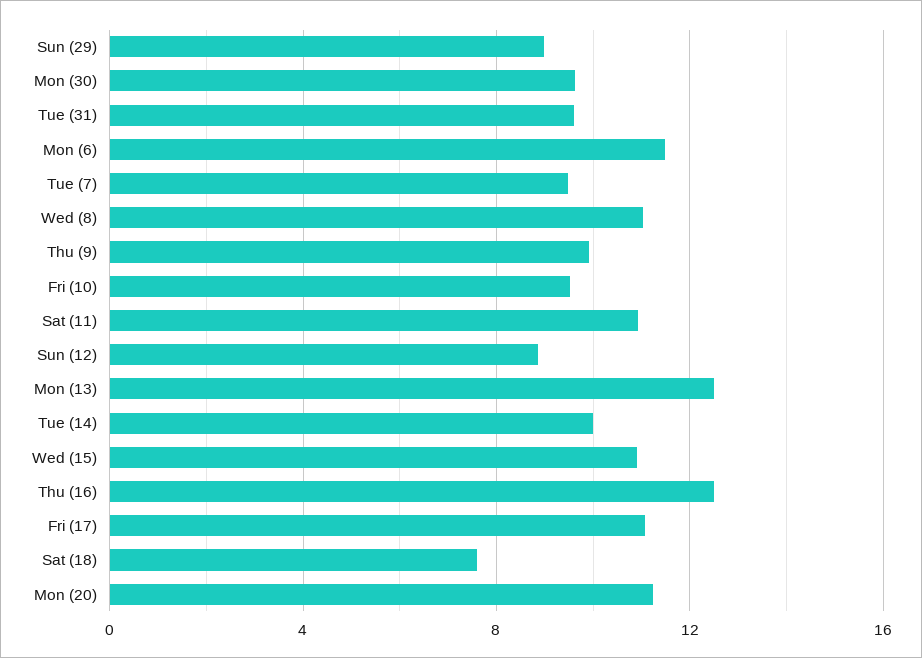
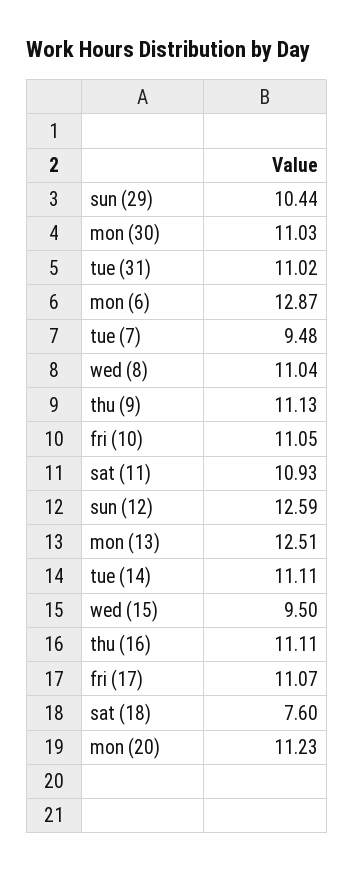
  {
-   "Sun (29)": 9,
+   "Sun (29)": 10.44,
-   "Mon (30)": 9.5,
+   "Mon (30)": 11.03,
-   "Tue (31)": 9.5,
+   "Tue (31)": 11.02,
-   "Mon (6)": 11.5,
+   "Mon (6)": 12.87,
    "Tue (7)": 9.48,
    "Wed (8)": 11.04,
-   "Thu (9)": 10,
+   "Thu (9)": 11.13,
-   "Fri (10)": 9.5,
+   "Fri (10)": 11.05,
    "Sat (11)": 10.93,
-   "Sun (12)": 9,
+   "Sun (12)": 12.59,
    "Mon (13)": 12.51,
-   "Tue (14)": 10,
+   "Tue (14)": 11.11,
-   "Wed (15)": 11,
+   "Wed (15)": 9.5,
-   "Thu (16)": 12.5,
+   "Thu (16)": 11.11,
    "Fri (17)": 11.07,
    "Sat (18)": 7.6,
    "Mon (20)": 11.23
  }

